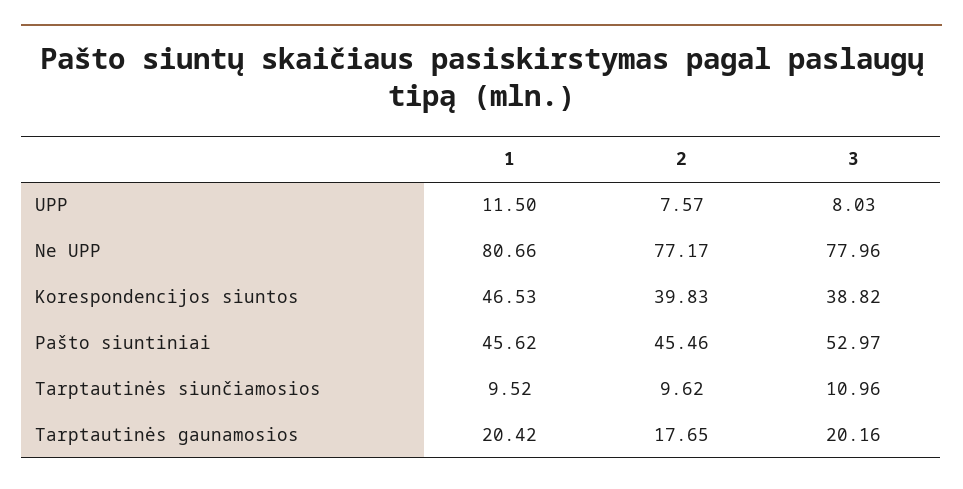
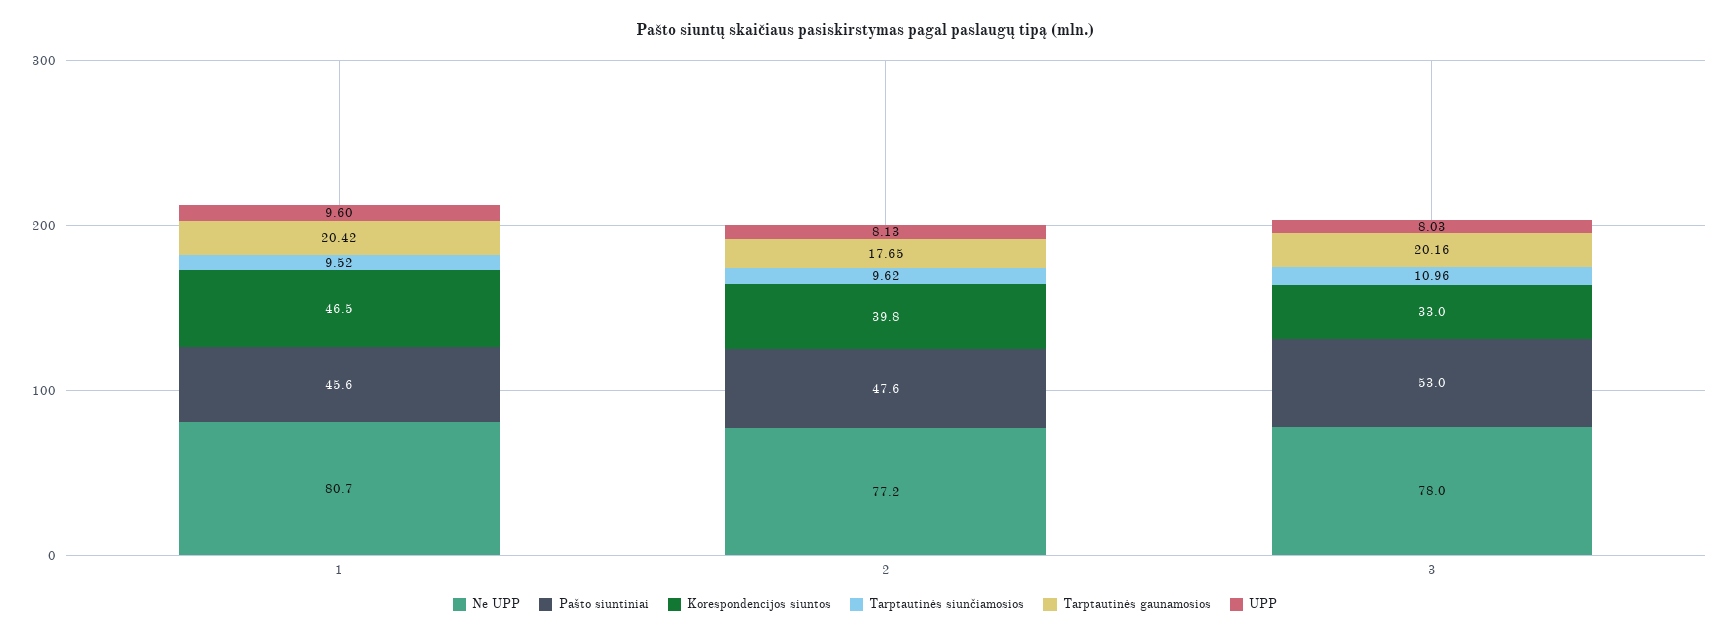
  {
    "UPP": {
-     "1": 11.5,
+     "1": 9.6,
-     "2": 7.57,
+     "2": 8.13,
      "3": 8.03
    },
    "Ne UPP": {
      "1": 80.66,
      "2": 77.17,
      "3": 77.96
    },
    "Korespondencijos siuntos": {
      "1": 46.53,
      "2": 39.83,
-     "3": 38.82
+     "3": 33
    },
    "Pašto siuntiniai": {
      "1": 45.62,
-     "2": 45.46,
+     "2": 47.6,
      "3": 52.97
    },
    "Tarptautinės siunčiamosios": {
      "1": 9.52,
      "2": 9.62,
      "3": 10.96
    },
    "Tarptautinės gaunamosios": {
      "1": 20.42,
      "2": 17.65,
      "3": 20.16
    }
  }

